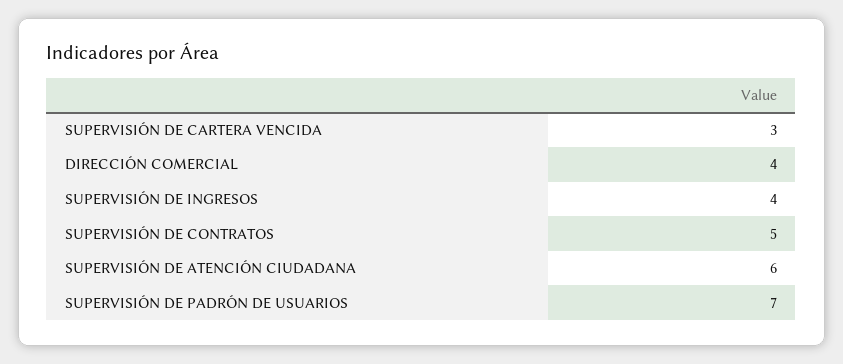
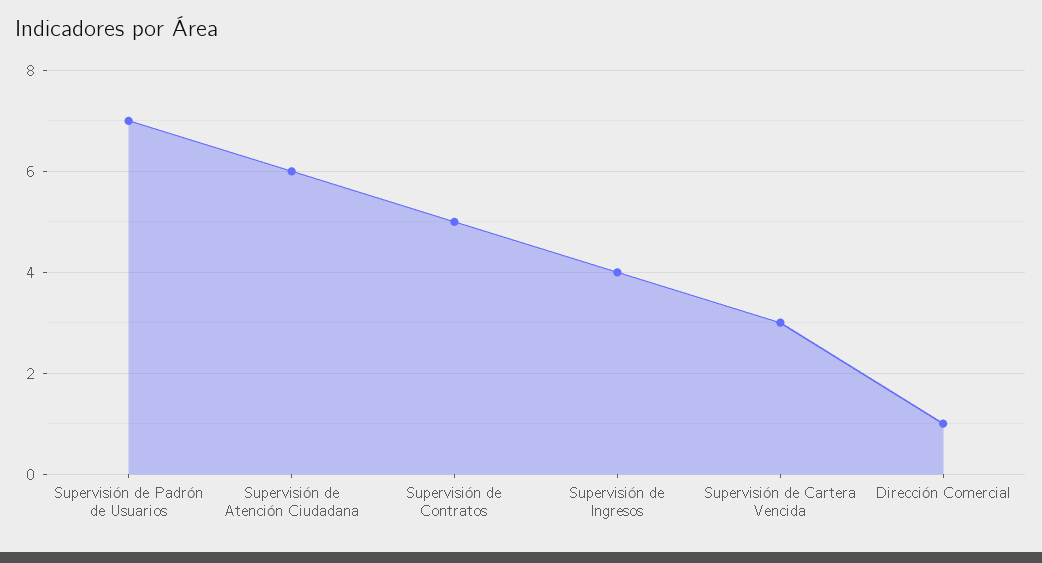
  {
    "SUPERVISIÓN DE CARTERA VENCIDA": 3,
-   "DIRECCIÓN COMERCIAL": 4,
+   "DIRECCIÓN COMERCIAL": 1,
    "SUPERVISIÓN DE INGRESOS": 4,
    "SUPERVISIÓN DE CONTRATOS": 5,
    "SUPERVISIÓN DE ATENCIÓN CIUDADANA": 6,
    "SUPERVISIÓN DE PADRÓN DE USUARIOS": 7
  }

